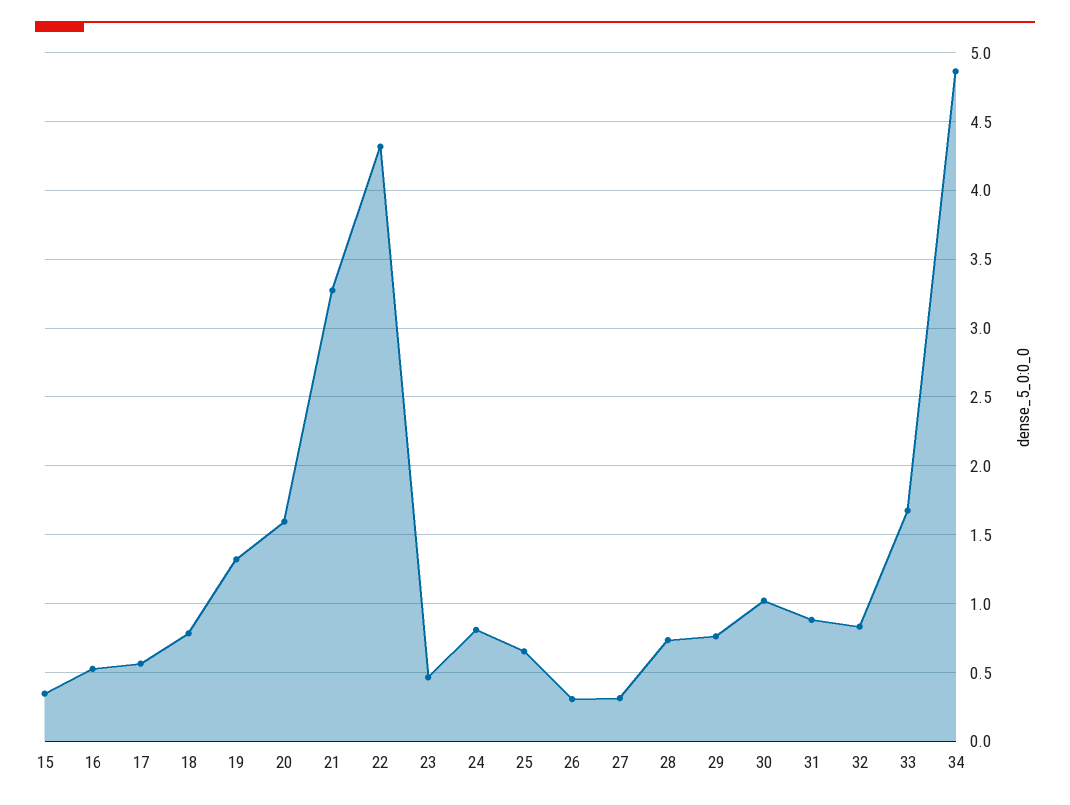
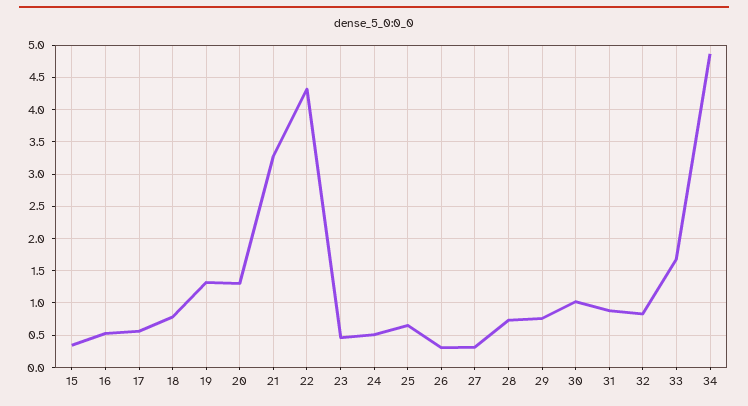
  {
    "15": 0.35,
    "16": 0.55,
    "17": 0.55,
    "18": 0.8,
    "19": 1.3,
-   "20": 1.6,
+   "20": 1.3,
    "21": 3.25,
    "22": 4.3,
    "23": 0.45,
-   "24": 0.8,
+   "24": 0.5,
    "25": 0.65,
    "26": 0.3,
    "27": 0.3,
    "28": 0.75,
    "29": 0.75,
    "30": 1,
    "31": 0.9,
    "32": 0.85,
    "33": 1.7,
    "34": 4.85
  }

